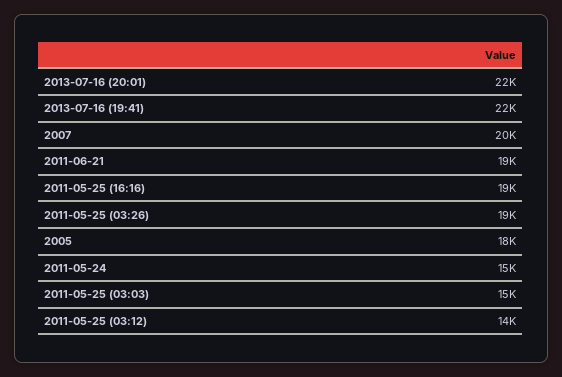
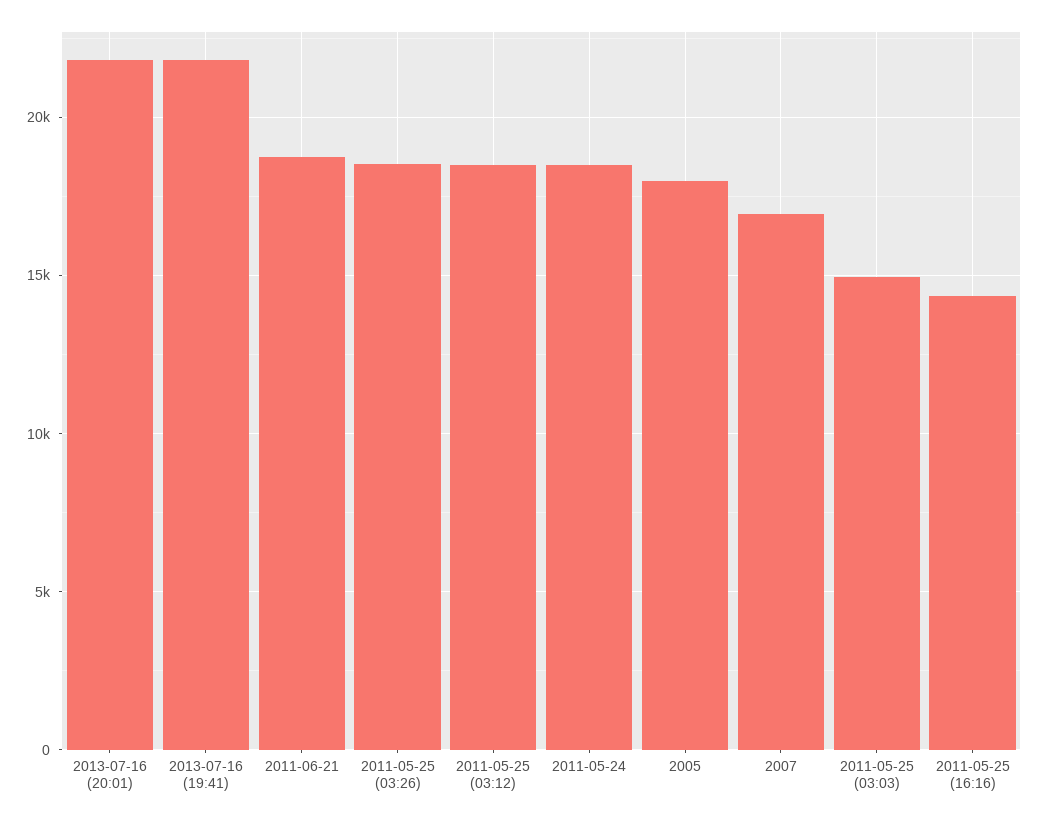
  {
    "2013-07-16 (20:01)": 22000,
    "2013-07-16 (19:41)": 22000,
-   "2007": 20000,
+   "2007": 17000,
    "2011-06-21": 19000,
-   "2011-05-25 (16:16)": 19000,
+   "2011-05-25 (16:16)": 14500,
    "2011-05-25 (03:26)": 19000,
    "2005": 18000,
-   "2011-05-24": 15000,
+   "2011-05-24": 18500,
    "2011-05-25 (03:03)": 15000,
-   "2011-05-25 (03:12)": 14000
+   "2011-05-25 (03:12)": 18500
  }

